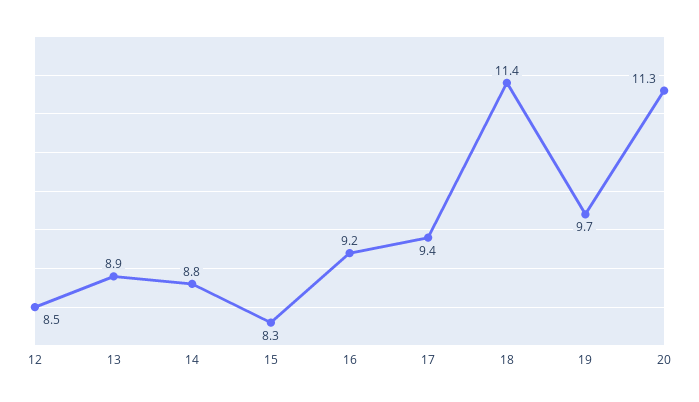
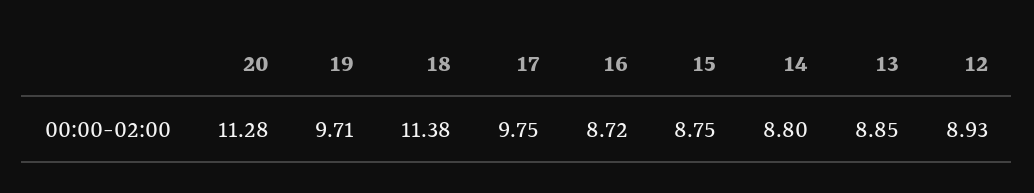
  {
-   "12": 8.5,
+   "12": 8.93,
    "13": 8.85,
    "14": 8.8,
-   "15": 8.3,
+   "15": 8.75,
-   "16": 9.2,
+   "16": 8.72,
-   "17": 9.4,
+   "17": 9.75,
    "18": 11.38,
    "19": 9.71,
    "20": 11.28
  }

